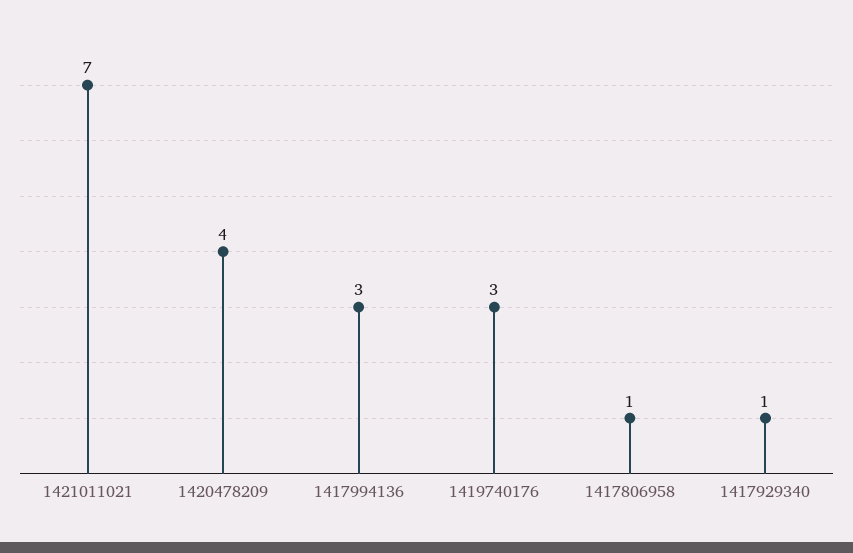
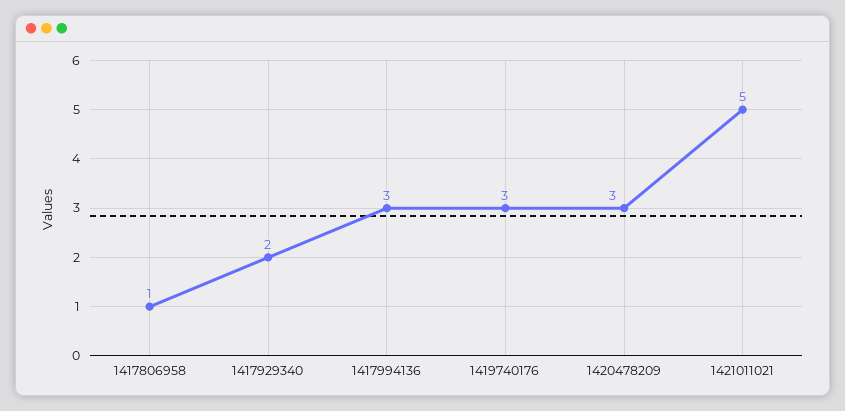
  {
-   "1421011021": 7,
+   "1421011021": 5,
-   "1420478209": 4,
+   "1420478209": 3,
    "1417994136": 3,
    "1419740176": 3,
    "1417806958": 1,
-   "1417929340": 1
+   "1417929340": 2
  }

